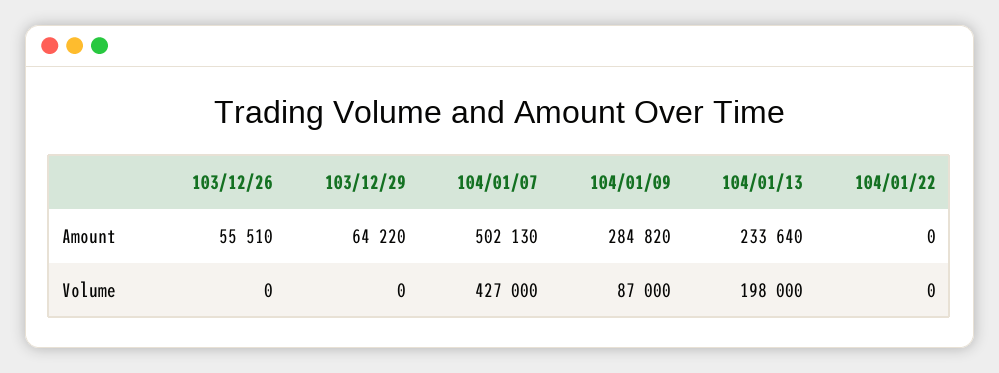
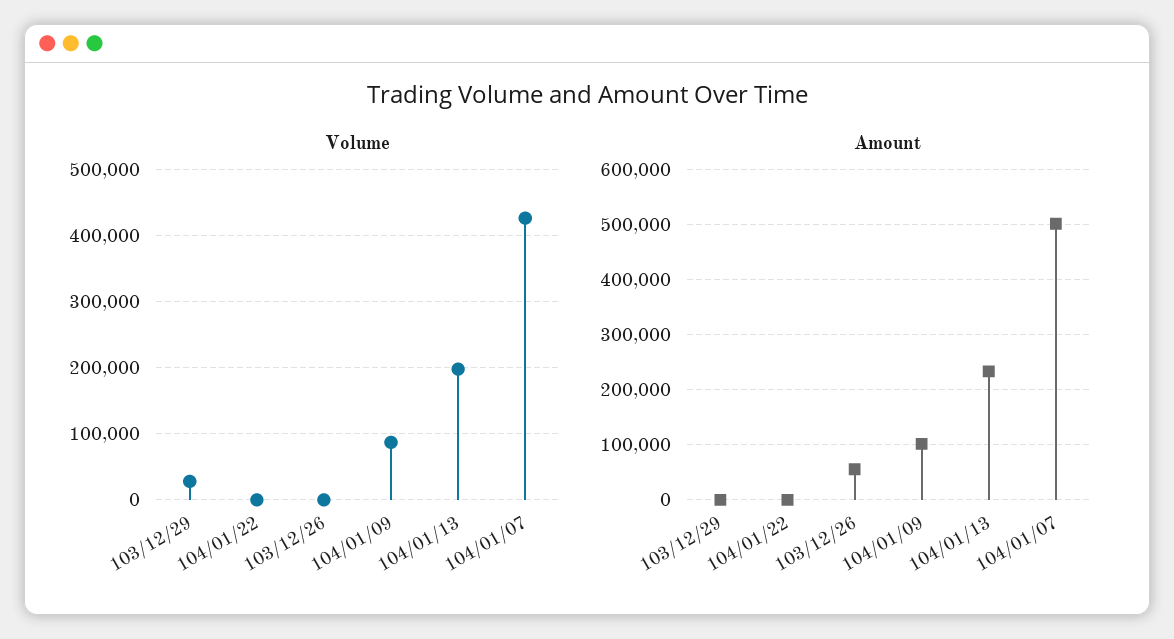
  {
    "Amount": {
      "103/12/26": 55510,
-     "103/12/29": 64220,
+     "103/12/29": 0,
      "104/01/07": 502130,
-     "104/01/09": 284820,
+     "104/01/09": 100000,
      "104/01/13": 233640,
      "104/01/22": 0
    },
    "Volume": {
      "103/12/26": 0,
-     "103/12/29": 0,
+     "103/12/29": 30000,
      "104/01/07": 427000,
      "104/01/09": 87000,
      "104/01/13": 198000,
      "104/01/22": 0
    }
  }

